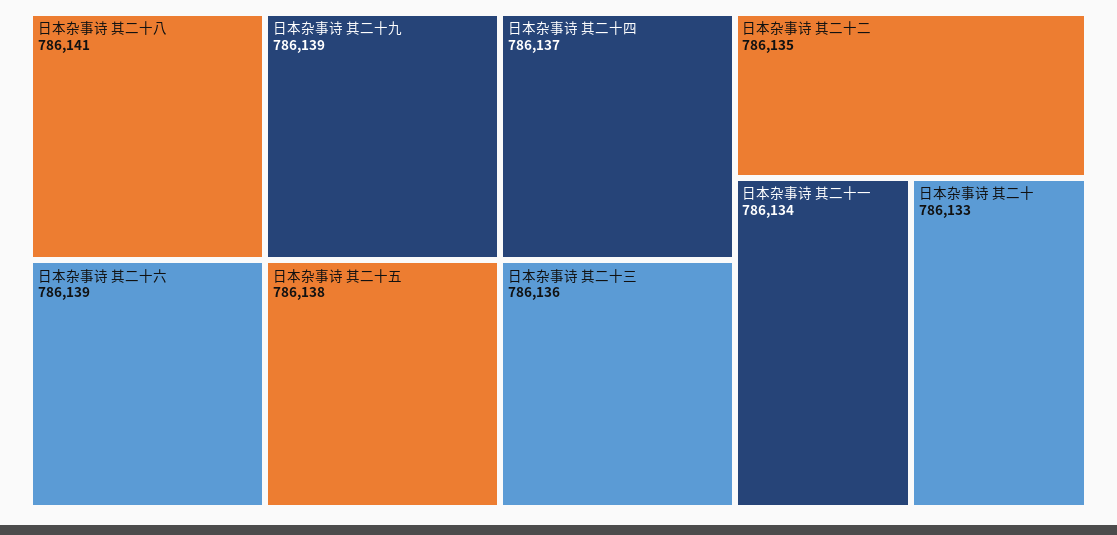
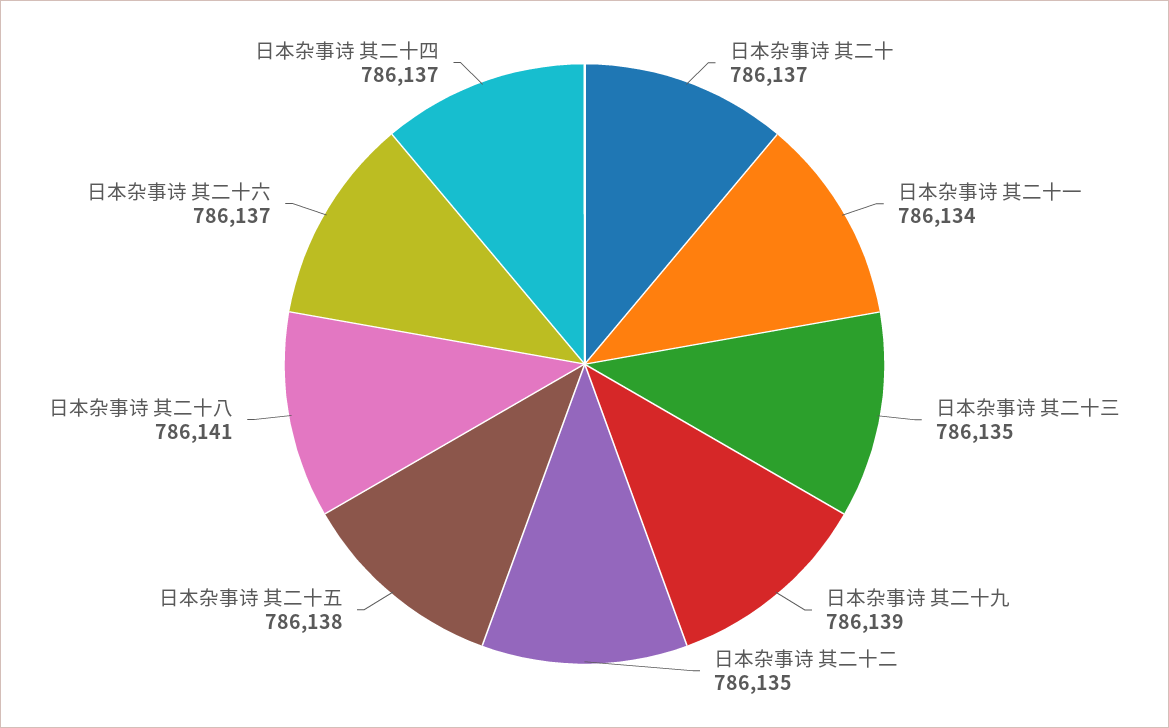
  {
    "日本杂事诗 其二十八": 786141,
    "日本杂事诗 其二十九": 786139,
-   "日本杂事诗 其二十六": 786139,
+   "日本杂事诗 其二十六": 786137,
    "日本杂事诗 其二十五": 786138,
    "日本杂事诗 其二十四": 786137,
-   "日本杂事诗 其二十三": 786136,
+   "日本杂事诗 其二十三": 786135,
    "日本杂事诗 其二十二": 786135,
    "日本杂事诗 其二十一": 786134,
-   "日本杂事诗 其二十": 786133
+   "日本杂事诗 其二十": 786137
  }

